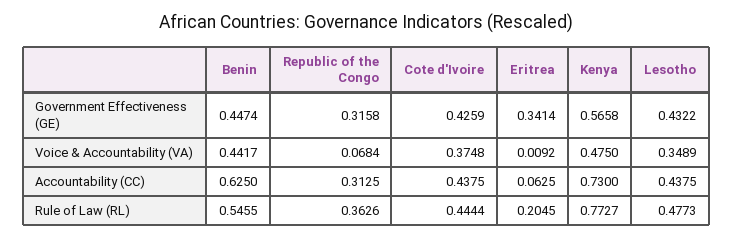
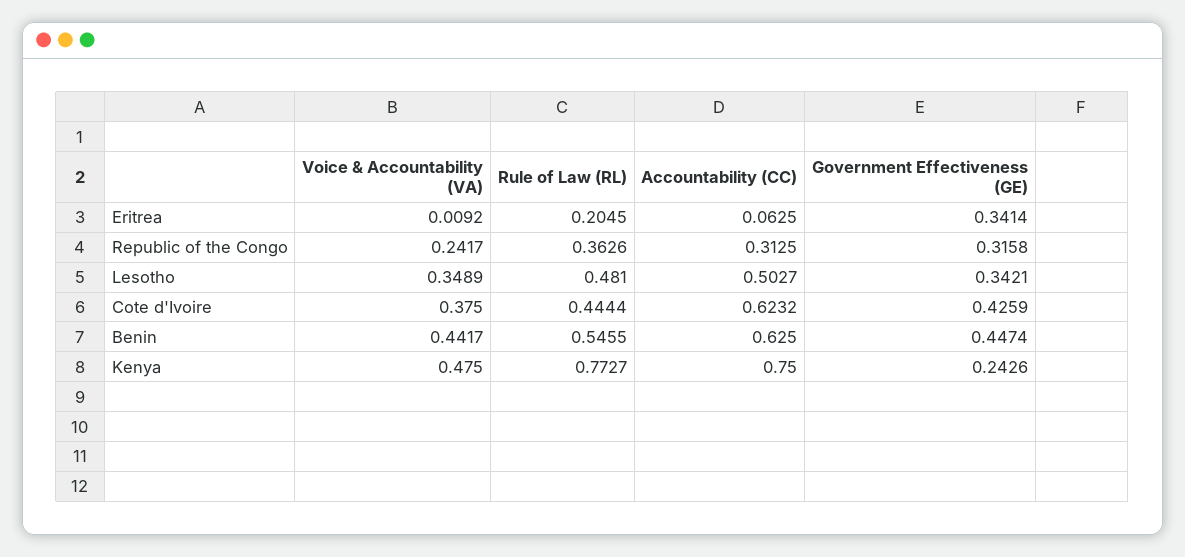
  {
    "Benin": {
      "Government Effectiveness (GE)": 0.4474,
      "Voice & Accountability (VA)": 0.4417,
      "Accountability (CC)": 0.625,
      "Rule of Law (RL)": 0.5455
    },
    "Republic of the Congo": {
      "Government Effectiveness (GE)": 0.3158,
-     "Voice & Accountability (VA)": 0.0684,
+     "Voice & Accountability (VA)": 0.2417,
      "Accountability (CC)": 0.3125,
      "Rule of Law (RL)": 0.3626
    },
    "Cote d'Ivoire": {
      "Government Effectiveness (GE)": 0.4259,
-     "Voice & Accountability (VA)": 0.3748,
+     "Voice & Accountability (VA)": 0.375,
-     "Accountability (CC)": 0.4375,
+     "Accountability (CC)": 0.6232,
      "Rule of Law (RL)": 0.4444
    },
    "Eritrea": {
      "Government Effectiveness (GE)": 0.3414,
      "Voice & Accountability (VA)": 0.0092,
      "Accountability (CC)": 0.0625,
      "Rule of Law (RL)": 0.2045
    },
    "Kenya": {
-     "Government Effectiveness (GE)": 0.5658,
+     "Government Effectiveness (GE)": 0.2426,
      "Voice & Accountability (VA)": 0.475,
-     "Accountability (CC)": 0.73,
+     "Accountability (CC)": 0.75,
      "Rule of Law (RL)": 0.7727
    },
    "Lesotho": {
-     "Government Effectiveness (GE)": 0.4322,
+     "Government Effectiveness (GE)": 0.3421,
      "Voice & Accountability (VA)": 0.3489,
-     "Accountability (CC)": 0.4375,
+     "Accountability (CC)": 0.5027,
-     "Rule of Law (RL)": 0.4773
+     "Rule of Law (RL)": 0.481
    }
  }

